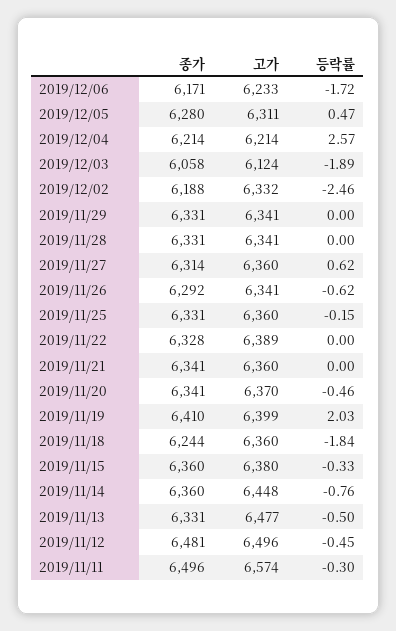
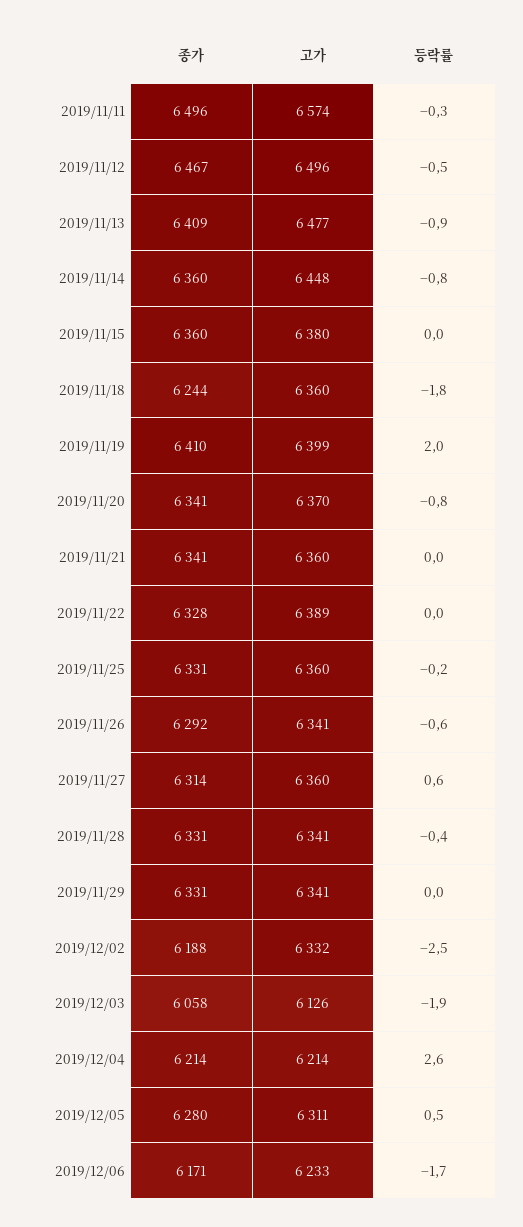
  {
    "종가": {
      "2019/12/06": 6171,
      "2019/12/05": 6280,
      "2019/12/04": 6214,
      "2019/12/03": 6058,
      "2019/12/02": 6188,
      "2019/11/29": 6331,
      "2019/11/28": 6331,
      "2019/11/27": 6314,
      "2019/11/26": 6292,
      "2019/11/25": 6331,
      "2019/11/22": 6328,
      "2019/11/21": 6341,
      "2019/11/20": 6341,
      "2019/11/19": 6410,
      "2019/11/18": 6244,
      "2019/11/15": 6360,
      "2019/11/14": 6360,
-     "2019/11/13": 6331,
+     "2019/11/13": 6409,
-     "2019/11/12": 6481,
+     "2019/11/12": 6467,
      "2019/11/11": 6496
    },
    "고가": {
      "2019/12/06": 6233,
      "2019/12/05": 6311,
      "2019/12/04": 6214,
-     "2019/12/03": 6124,
+     "2019/12/03": 6126,
      "2019/12/02": 6332,
      "2019/11/29": 6341,
      "2019/11/28": 6341,
      "2019/11/27": 6360,
      "2019/11/26": 6341,
      "2019/11/25": 6360,
      "2019/11/22": 6389,
      "2019/11/21": 6360,
      "2019/11/20": 6370,
      "2019/11/19": 6399,
      "2019/11/18": 6360,
      "2019/11/15": 6380,
      "2019/11/14": 6448,
      "2019/11/13": 6477,
      "2019/11/12": 6496,
      "2019/11/11": 6574
    },
    "등락률": {
      "2019/12/06": -1.72,
      "2019/12/05": 0.47,
      "2019/12/04": 2.57,
      "2019/12/03": -1.89,
      "2019/12/02": -2.46,
      "2019/11/29": 0,
-     "2019/11/28": 0,
+     "2019/11/28": -0.4,
      "2019/11/27": 0.62,
      "2019/11/26": -0.62,
      "2019/11/25": -0.15,
      "2019/11/22": 0,
      "2019/11/21": 0,
-     "2019/11/20": -0.46,
+     "2019/11/20": -0.8,
      "2019/11/19": 2.03,
      "2019/11/18": -1.84,
-     "2019/11/15": -0.33,
+     "2019/11/15": 0,
      "2019/11/14": -0.76,
-     "2019/11/13": -0.5,
+     "2019/11/13": -0.9,
      "2019/11/12": -0.45,
      "2019/11/11": -0.3
    }
  }

